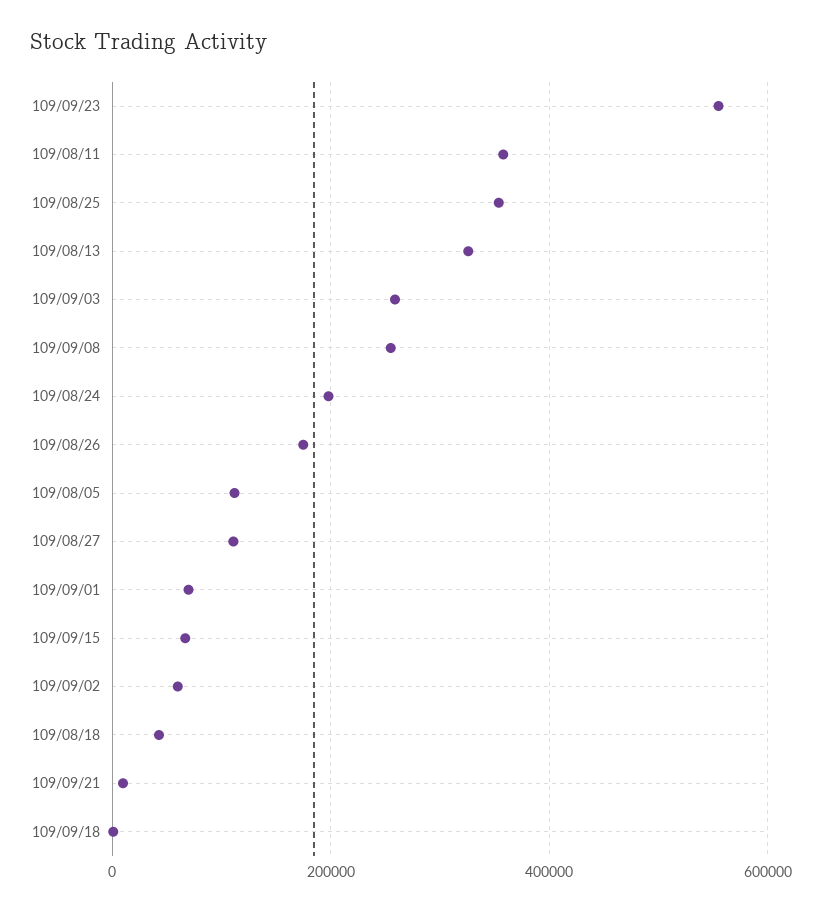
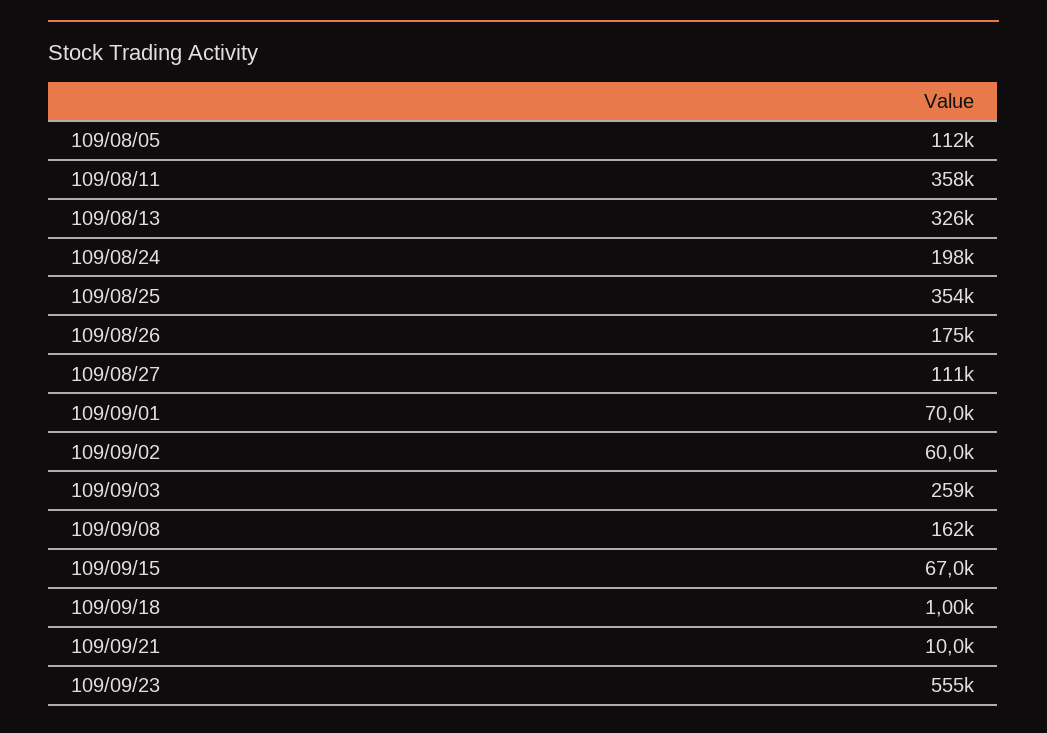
  {
    "109/09/23": 555000,
    "109/08/11": 358000,
    "109/08/25": 354000,
    "109/08/13": 326000,
    "109/09/03": 259000,
-   "109/09/08": 260000,
+   "109/09/08": 162000,
    "109/08/24": 198000,
    "109/08/26": 175000,
    "109/08/05": 112000,
    "109/08/27": 111000,
    "109/09/01": 70000,
    "109/09/15": 67000,
    "109/09/02": 60000,
-   "109/08/18": 40000,
    "109/09/21": 10000,
    "109/09/18": 1000
  }

